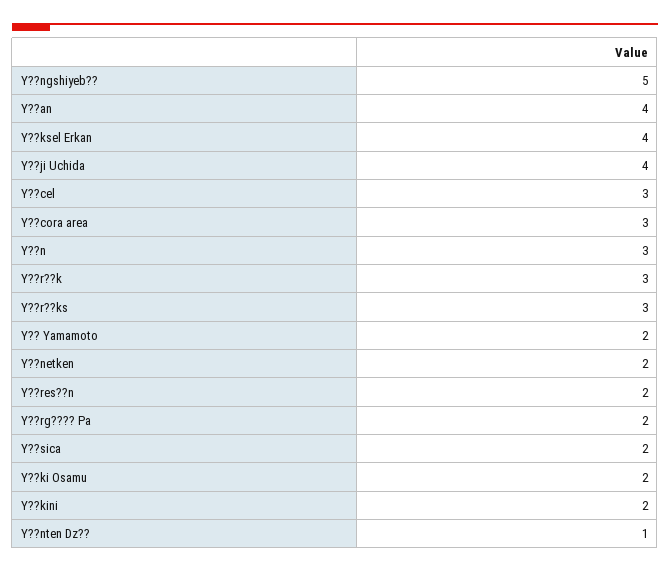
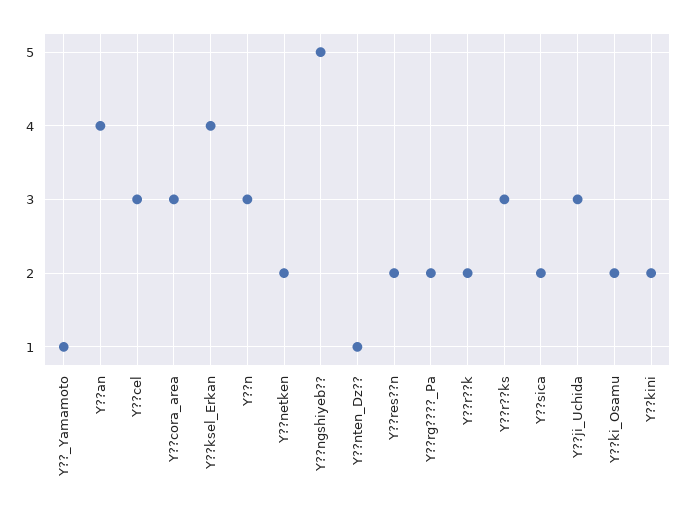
  {
    "Y??ngshiyeb??": 5,
    "Y??an": 4,
    "Y??ksel Erkan": 4,
-   "Y??ji Uchida": 4,
+   "Y??ji Uchida": 3,
    "Y??cel": 3,
    "Y??cora area": 3,
    "Y??n": 3,
-   "Y??r??k": 3,
+   "Y??r??k": 2,
    "Y??r??ks": 3,
-   "Y?? Yamamoto": 2,
+   "Y?? Yamamoto": 1,
    "Y??netken": 2,
    "Y??res??n": 2,
    "Y??rg???? Pa": 2,
    "Y??sica": 2,
    "Y??ki Osamu": 2,
    "Y??kini": 2,
    "Y??nten Dz??": 1
  }

